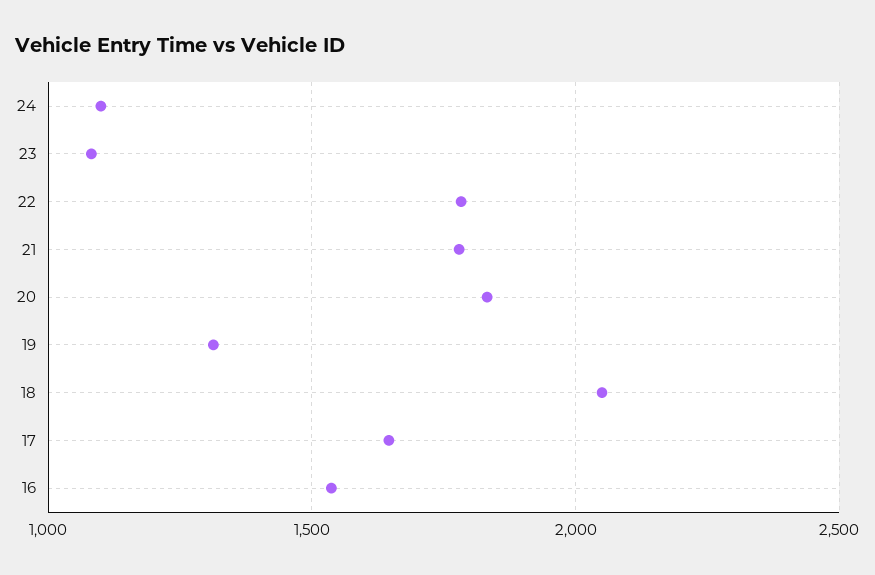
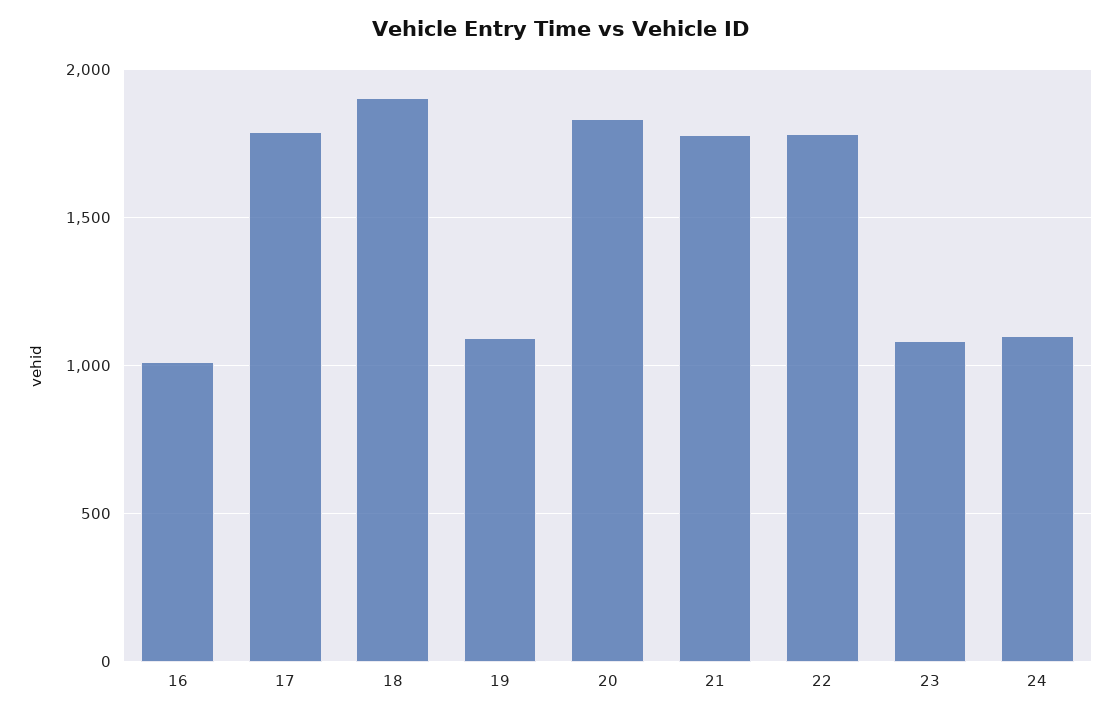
  {
    "24": 1100,
    "23": 1100,
    "22": 1800,
    "21": 1800,
    "20": 1850,
-   "19": 1300,
+   "19": 1100,
-   "18": 2050,
+   "18": 1900,
-   "17": 1650,
+   "17": 1800,
-   "16": 1550
+   "16": 1000
  }

